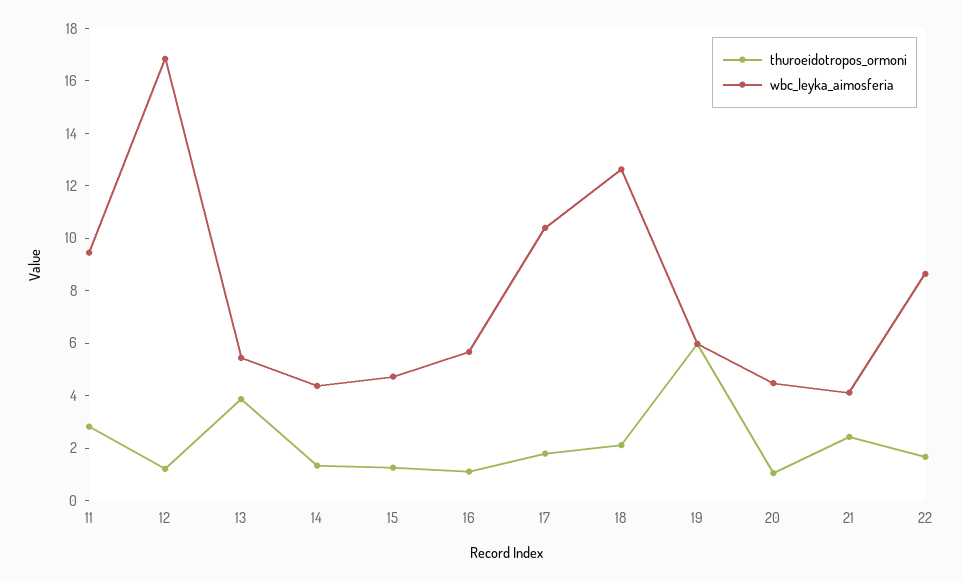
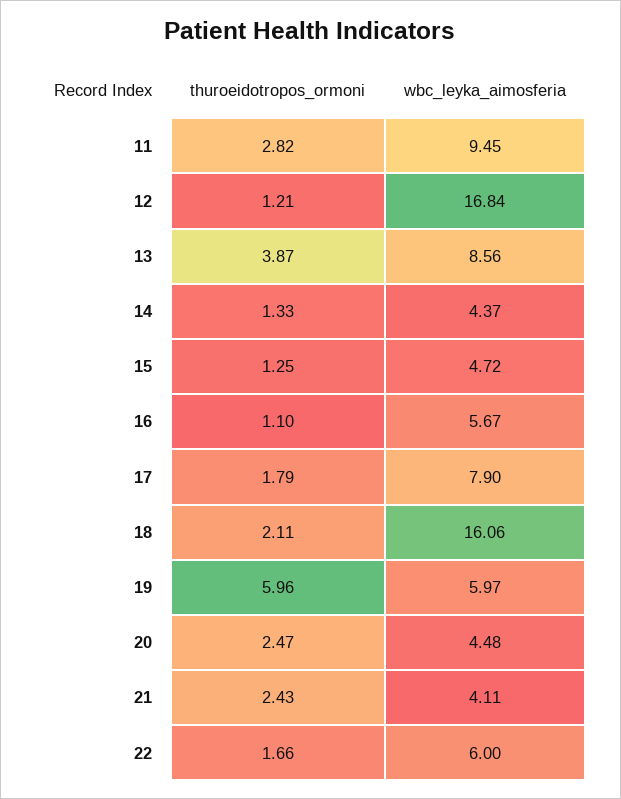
  {
    "thuroeidotropos_ormoni": {
      "11": 2.82,
      "12": 1.21,
      "13": 3.87,
      "14": 1.33,
      "15": 1.25,
      "16": 1.1,
      "17": 1.79,
      "18": 2.11,
      "19": 5.96,
-     "20": 1,
+     "20": 2.47,
      "21": 2.43,
      "22": 1.66
    },
    "wbc_leyka_aimosferia": {
      "11": 9.45,
      "12": 16.84,
-     "13": 5.5,
+     "13": 8.56,
      "14": 4.37,
      "15": 4.72,
      "16": 5.67,
-     "17": 10.5,
+     "17": 7.9,
-     "18": 12.5,
+     "18": 16.06,
      "19": 5.97,
      "20": 4.48,
      "21": 4.11,
-     "22": 8.5
+     "22": 6
    }
  }

